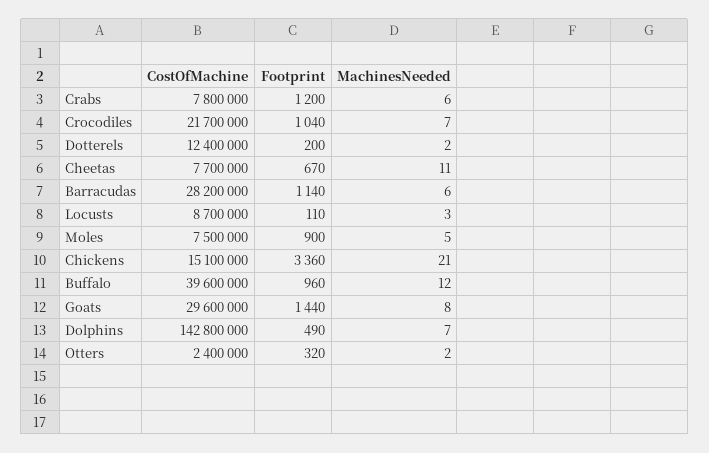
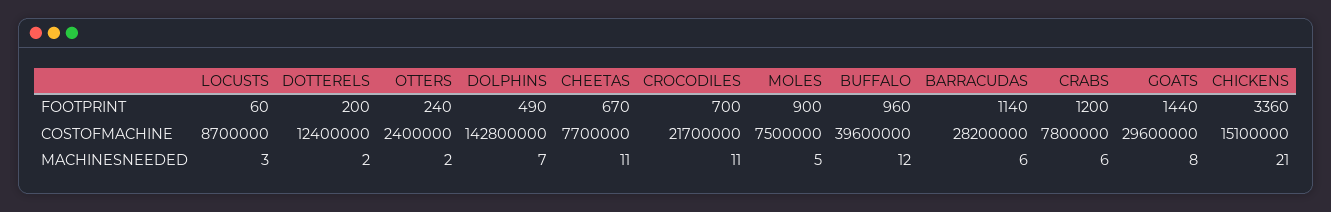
  {
    "CostOfMachine": {
      "Crabs": 7800000,
      "Crocodiles": 21700000,
      "Dotterels": 12400000,
      "Cheetas": 7700000,
      "Barracudas": 28200000,
      "Locusts": 8700000,
      "Moles": 7500000,
      "Chickens": 15100000,
      "Buffalo": 39600000,
      "Goats": 29600000,
      "Dolphins": 142800000,
      "Otters": 2400000
    },
    "Footprint": {
      "Crabs": 1200,
-     "Crocodiles": 1040,
+     "Crocodiles": 700,
      "Dotterels": 200,
      "Cheetas": 670,
      "Barracudas": 1140,
-     "Locusts": 110,
+     "Locusts": 60,
      "Moles": 900,
      "Chickens": 3360,
      "Buffalo": 960,
      "Goats": 1440,
      "Dolphins": 490,
-     "Otters": 320
+     "Otters": 240
    },
    "MachinesNeeded": {
      "Crabs": 6,
-     "Crocodiles": 7,
+     "Crocodiles": 11,
      "Dotterels": 2,
      "Cheetas": 11,
      "Barracudas": 6,
      "Locusts": 3,
      "Moles": 5,
      "Chickens": 21,
      "Buffalo": 12,
      "Goats": 8,
      "Dolphins": 7,
      "Otters": 2
    }
  }

